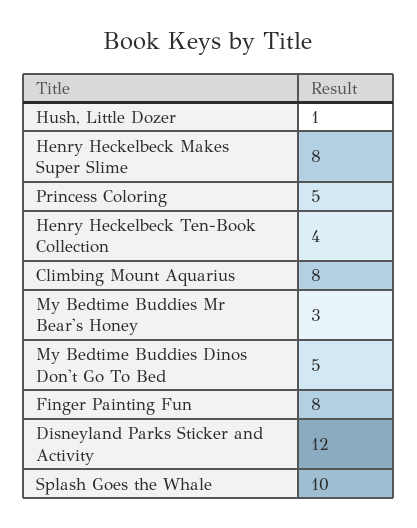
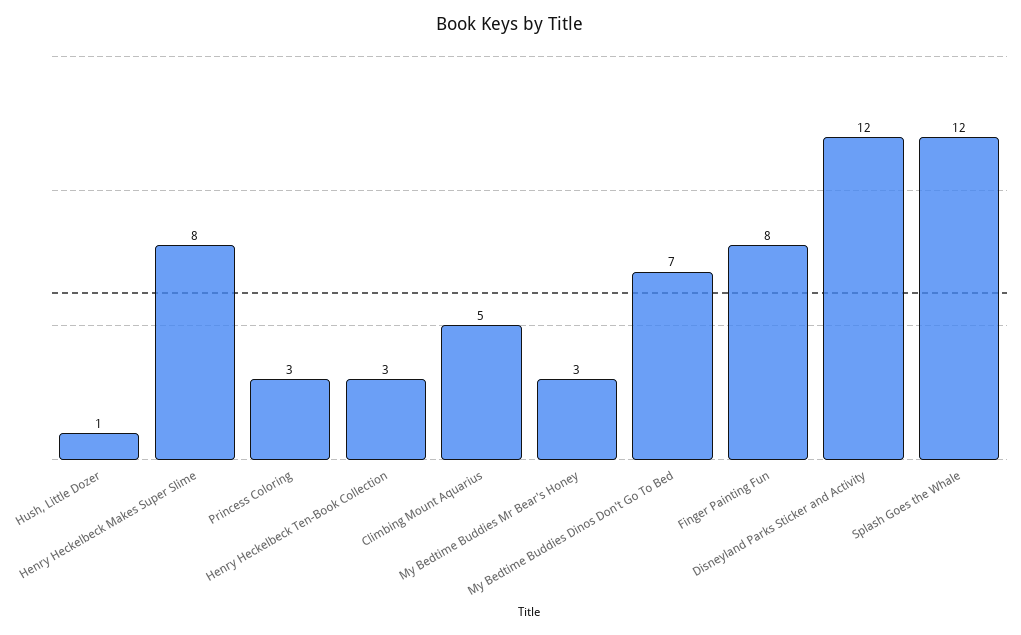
  {
    "Hush, Little Dozer": 1,
    "Henry Heckelbeck Makes Super Slime": 8,
-   "Princess Coloring": 5,
+   "Princess Coloring": 3,
-   "Henry Heckelbeck Ten-Book Collection": 4,
+   "Henry Heckelbeck Ten-Book Collection": 3,
-   "Climbing Mount Aquarius": 8,
+   "Climbing Mount Aquarius": 5,
    "My Bedtime Buddies Mr Bear's Honey": 3,
-   "My Bedtime Buddies Dinos Don't Go To Bed": 5,
+   "My Bedtime Buddies Dinos Don't Go To Bed": 7,
    "Finger Painting Fun": 8,
    "Disneyland Parks Sticker and Activity": 12,
-   "Splash Goes the Whale": 10
+   "Splash Goes the Whale": 12
  }

